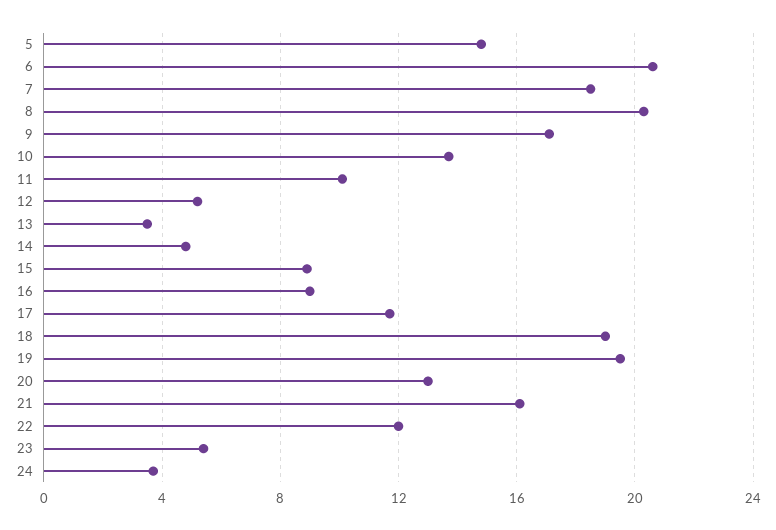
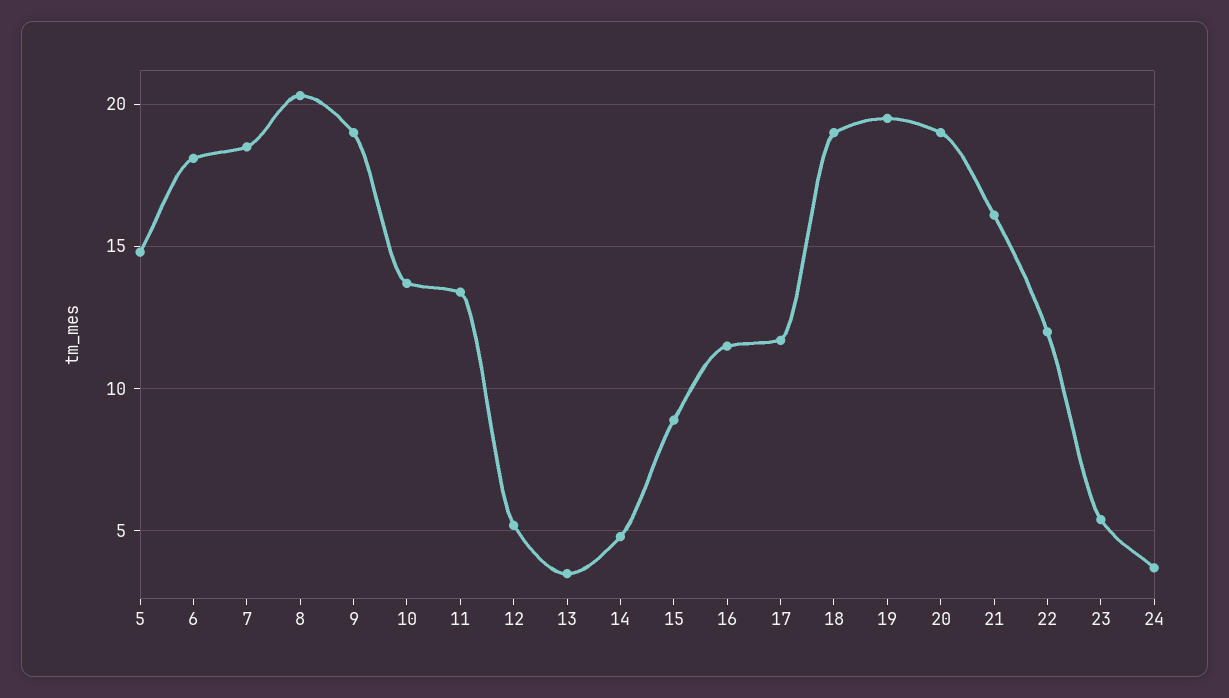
  {
    "5": 15,
-   "6": 20.5,
+   "6": 18,
    "7": 18.5,
    "8": 20.5,
-   "9": 17,
+   "9": 19,
    "10": 13.5,
-   "11": 10,
+   "11": 13.5,
    "12": 5,
    "13": 3.5,
    "14": 5,
    "15": 9,
-   "16": 9,
+   "16": 11.5,
    "17": 11.5,
    "18": 19,
    "19": 19.5,
-   "20": 13,
+   "20": 19,
    "21": 16,
    "22": 12,
    "23": 5.5,
    "24": 3.5
  }

